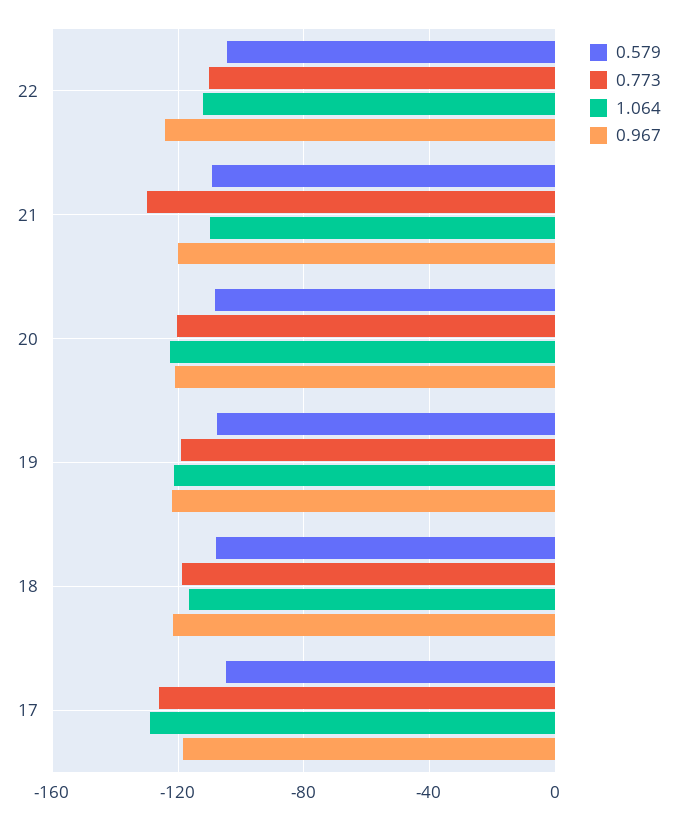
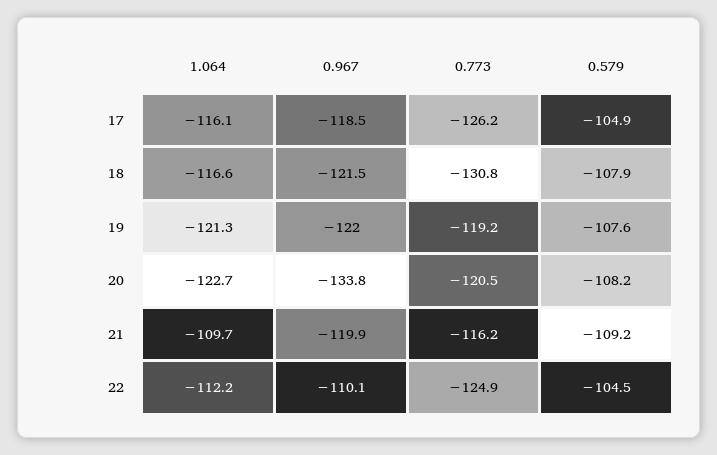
  {
    "0.579": {
      "22": -104.5,
      "21": -109.2,
      "20": -108.2,
      "19": -107.6,
      "18": -107.9,
      "17": -104.9
    },
    "0.773": {
-     "22": -110,
+     "22": -124.9,
-     "21": -130,
+     "21": -116.2,
      "20": -120.5,
      "19": -119.2,
-     "18": -120,
+     "18": -130.8,
      "17": -126.2
    },
    "1.064": {
      "22": -112.2,
      "21": -109.7,
      "20": -122.7,
      "19": -121.3,
      "18": -116.6,
-     "17": -130
+     "17": -116.1
    },
    "0.967": {
-     "22": -125,
+     "22": -110.1,
      "21": -119.9,
-     "20": -120,
+     "20": -133.8,
      "19": -122,
      "18": -121.5,
      "17": -118.5
    }
  }

